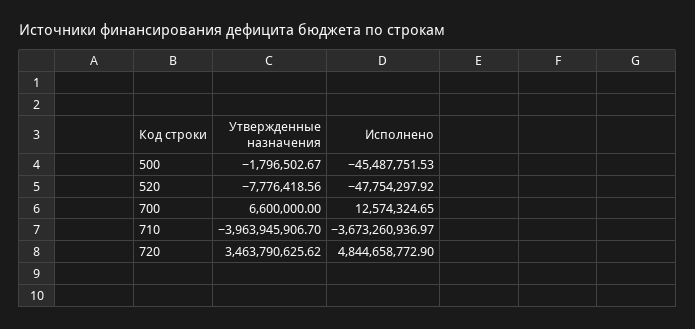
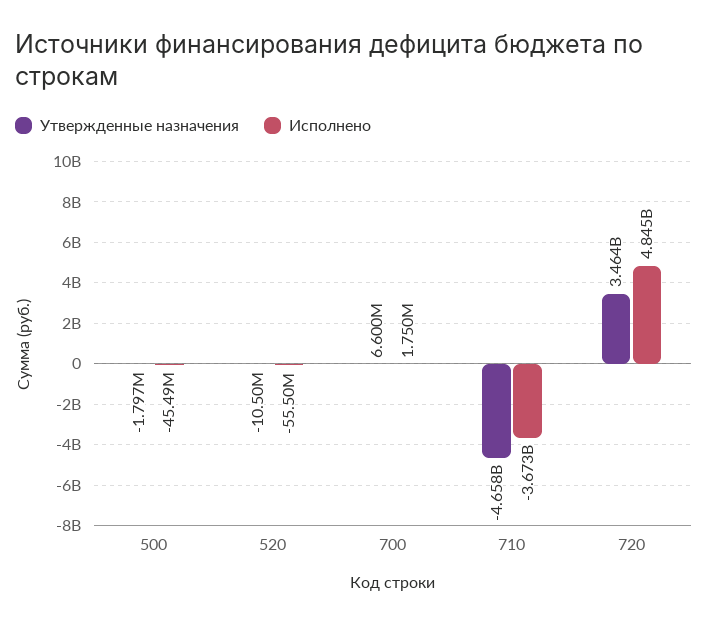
  {
    "Утвержденные назначения": {
      "500": -1796502.67,
-     "520": -7776418.56,
+     "520": -10500000,
      "700": 6600000,
-     "710": -3963945906.7,
+     "710": -4658000000,
      "720": 3463790625.62
    },
    "Исполнено": {
      "500": -45487751.53,
-     "520": -47754297.92,
+     "520": -55500000,
-     "700": 12574324.65,
+     "700": 1750000,
      "710": -3673260936.97,
      "720": 4844658772.9
    }
  }

